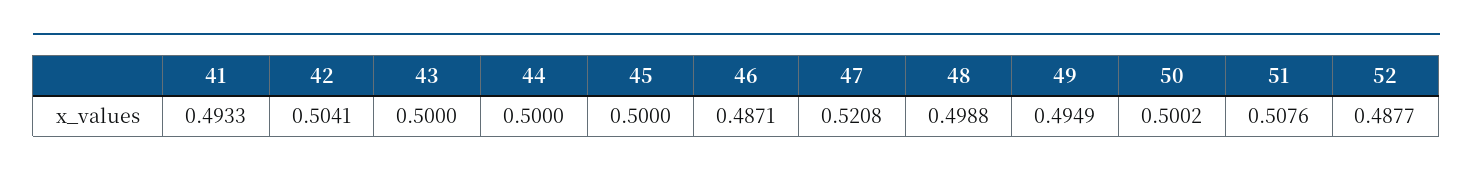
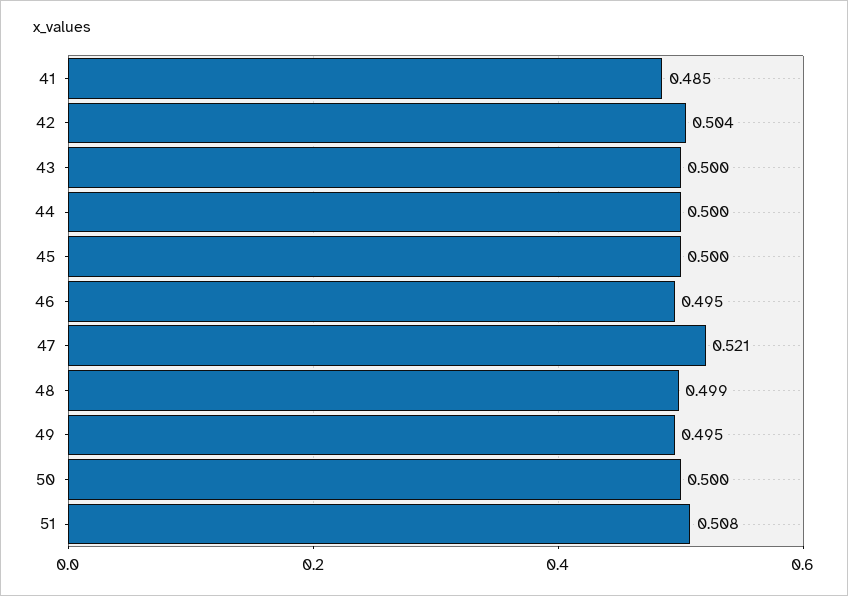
  {
-   "41": 0.4933,
+   "41": 0.485,
    "42": 0.5041,
    "43": 0.5,
    "44": 0.5,
    "45": 0.5,
-   "46": 0.4871,
+   "46": 0.495,
    "47": 0.5208,
    "48": 0.4988,
    "49": 0.4949,
    "50": 0.5002,
-   "51": 0.5076,
+   "51": 0.5076
-   "52": 0.4877
  }

